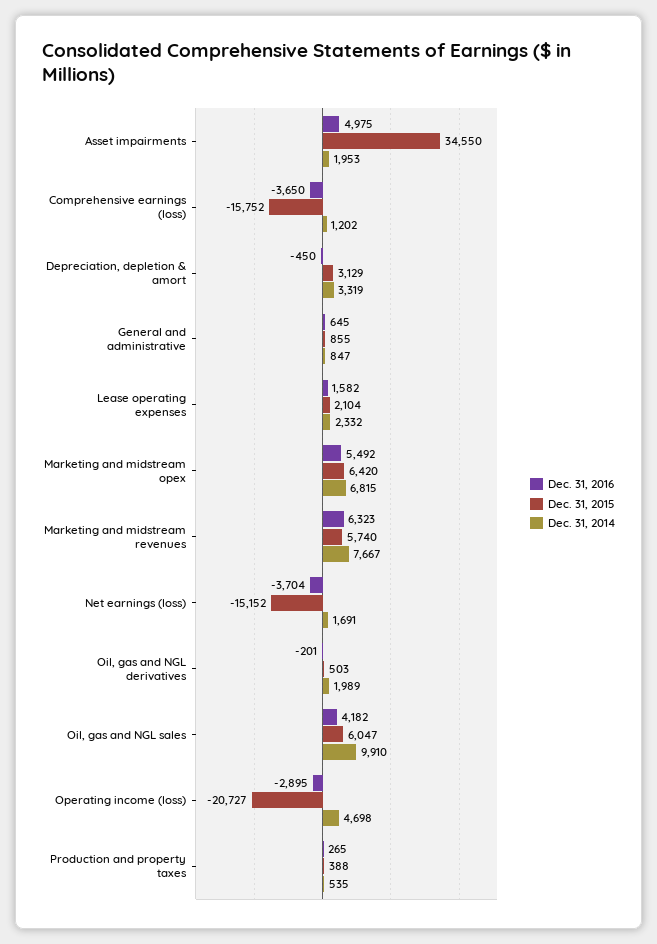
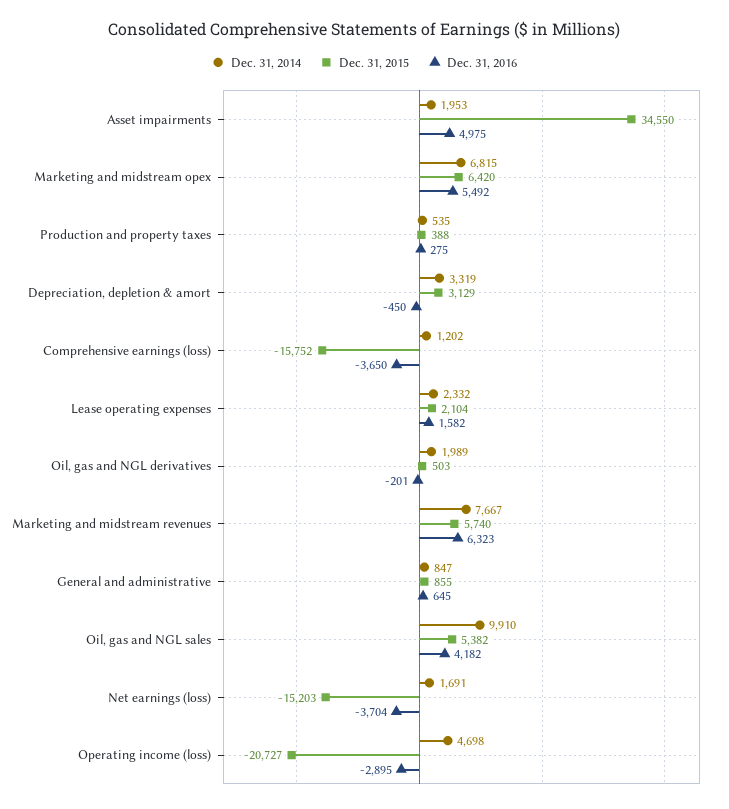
  {
    "Dec. 31, 2016": {
      "Asset impairments": 4975,
      "Comprehensive earnings (loss)": -3650,
      "Depreciation, depletion & amort": -450,
      "General and administrative": 645,
      "Lease operating expenses": 1582,
      "Marketing and midstream opex": 5492,
      "Marketing and midstream revenues": 6323,
      "Net earnings (loss)": -3704,
      "Oil, gas and NGL derivatives": -201,
      "Oil, gas and NGL sales": 4182,
      "Operating income (loss)": -2895,
-     "Production and property taxes": 265
+     "Production and property taxes": 275
    },
    "Dec. 31, 2015": {
      "Asset impairments": 34550,
      "Comprehensive earnings (loss)": -15752,
      "Depreciation, depletion & amort": 3129,
      "General and administrative": 855,
      "Lease operating expenses": 2104,
      "Marketing and midstream opex": 6420,
      "Marketing and midstream revenues": 5740,
-     "Net earnings (loss)": -15152,
+     "Net earnings (loss)": -15203,
      "Oil, gas and NGL derivatives": 503,
-     "Oil, gas and NGL sales": 6047,
+     "Oil, gas and NGL sales": 5382,
      "Operating income (loss)": -20727,
      "Production and property taxes": 388
    },
    "Dec. 31, 2014": {
      "Asset impairments": 1953,
      "Comprehensive earnings (loss)": 1202,
      "Depreciation, depletion & amort": 3319,
      "General and administrative": 847,
      "Lease operating expenses": 2332,
      "Marketing and midstream opex": 6815,
      "Marketing and midstream revenues": 7667,
      "Net earnings (loss)": 1691,
      "Oil, gas and NGL derivatives": 1989,
      "Oil, gas and NGL sales": 9910,
      "Operating income (loss)": 4698,
      "Production and property taxes": 535
    }
  }

